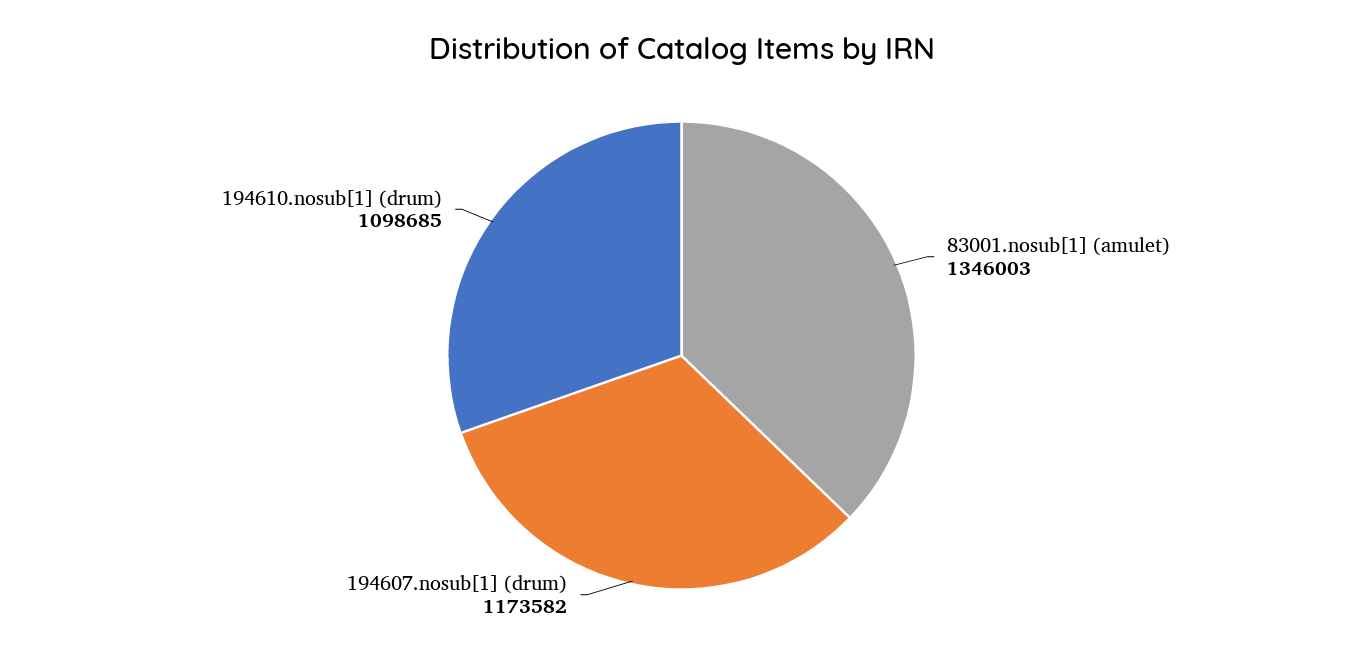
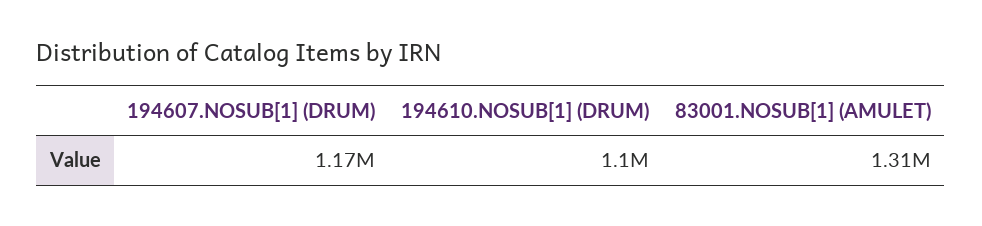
  {
-   "83001.nosub[1] (amulet)": 1346003,
+   "83001.nosub[1] (amulet)": 1310000,
    "194607.nosub[1] (drum)": 1173582,
    "194610.nosub[1] (drum)": 1098685
  }

